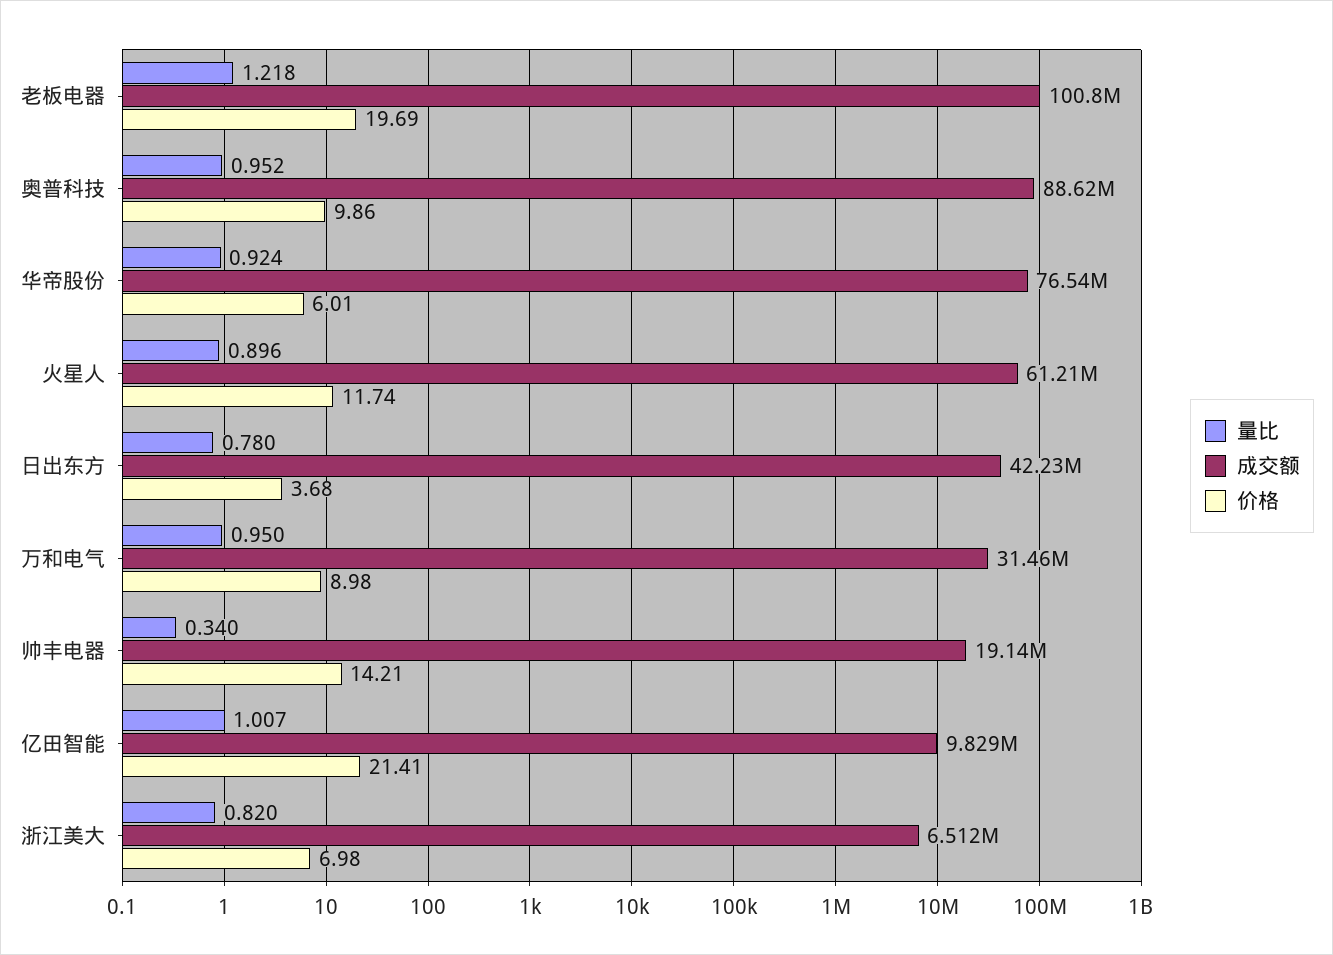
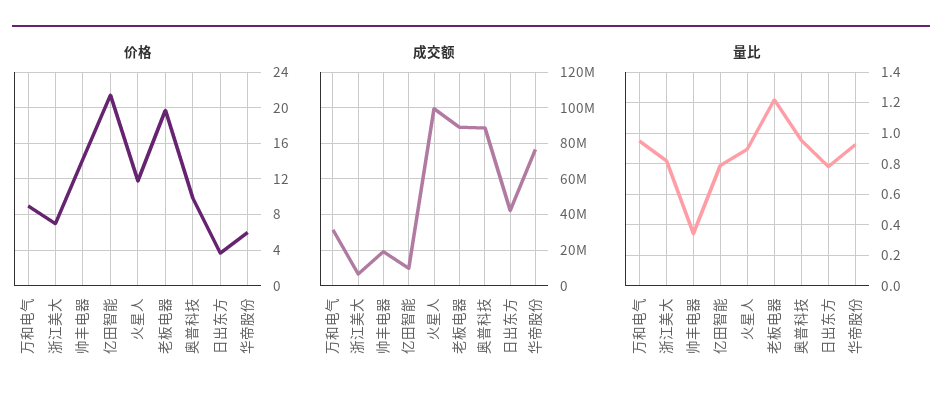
  {
    "量比": {
      "老板电器": 1.218,
      "奥普科技": 0.952,
      "华帝股份": 0.924,
      "火星人": 0.896,
      "日出东方": 0.78,
      "万和电气": 0.95,
      "帅丰电器": 0.34,
-     "亿田智能": 1.007,
+     "亿田智能": 0.8,
      "浙江美大": 0.82
    },
    "成交额": {
-     "老板电器": 100800000,
+     "老板电器": 90000000,
      "奥普科技": 88620000,
      "华帝股份": 76540000,
-     "火星人": 61210000,
+     "火星人": 100000000,
      "日出东方": 42230000,
      "万和电气": 31460000,
      "帅丰电器": 19140000,
      "亿田智能": 9829000,
      "浙江美大": 6512000
    },
    "价格": {
      "老板电器": 19.69,
      "奥普科技": 9.86,
      "华帝股份": 6.01,
      "火星人": 11.74,
      "日出东方": 3.68,
      "万和电气": 8.98,
      "帅丰电器": 14.21,
      "亿田智能": 21.41,
      "浙江美大": 6.98
    }
  }

